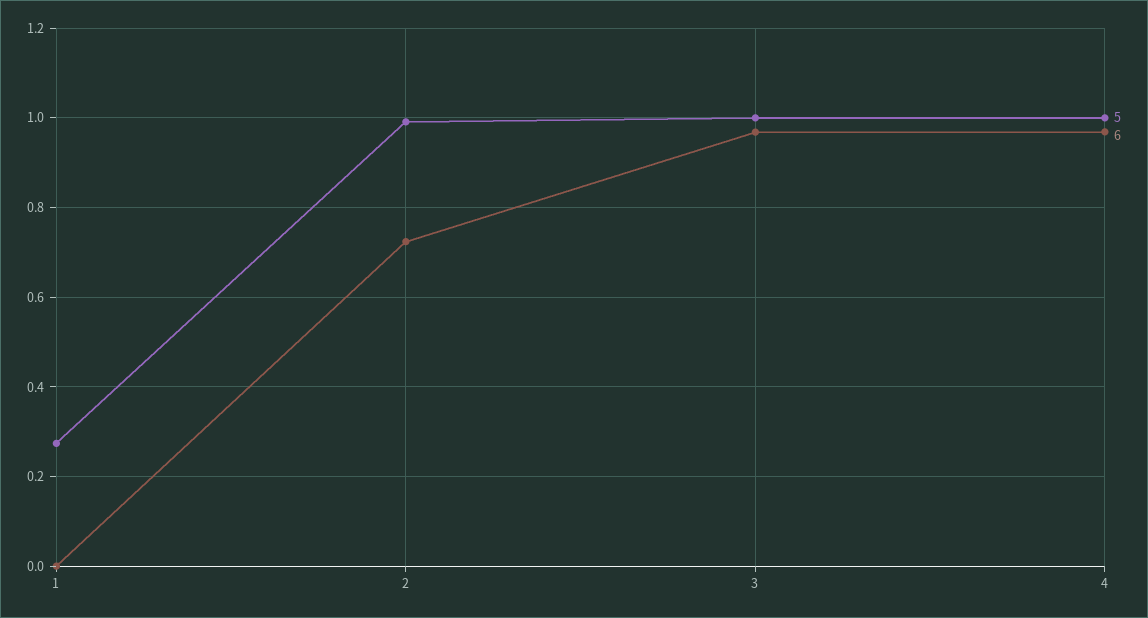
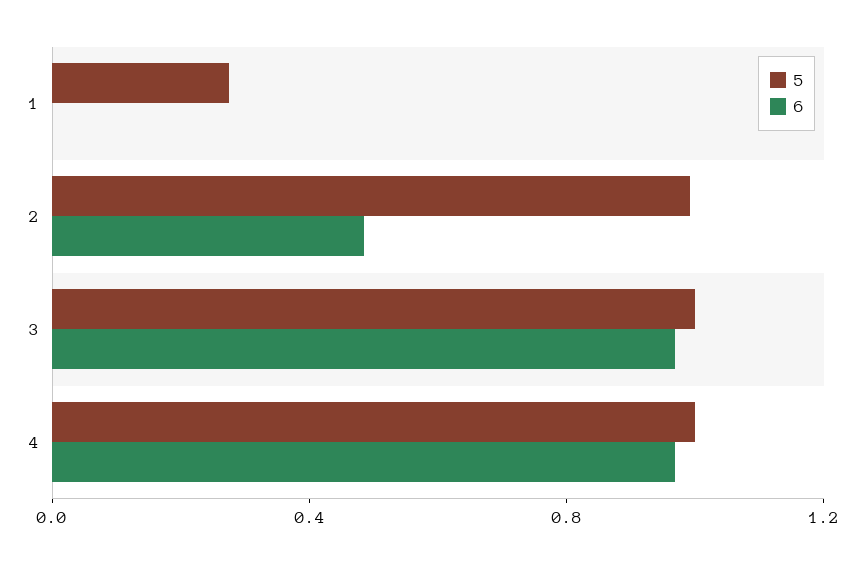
  {
    "5": {
      "1": 0.28,
      "2": 1,
      "3": 1,
      "4": 1
    },
    "6": {
      "1": 0,
-     "2": 0.72,
+     "2": 0.5,
      "3": 0.96,
      "4": 0.96
    }
  }

